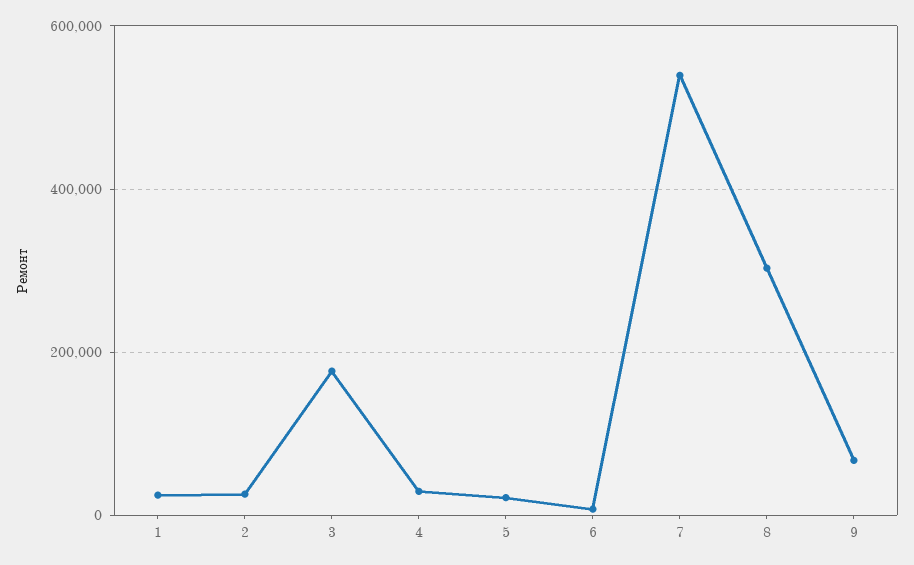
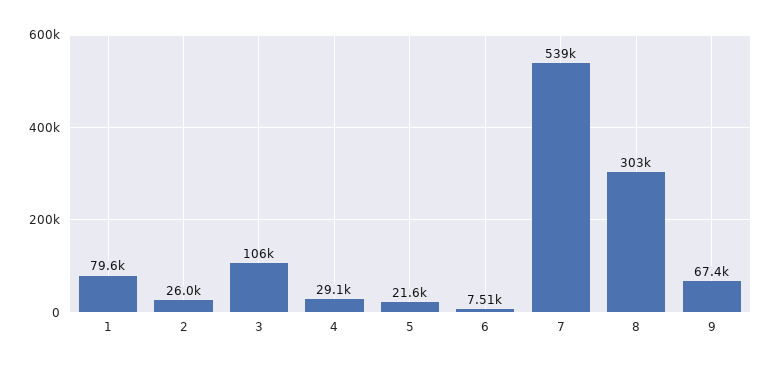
  {
-   "1": 20000,
+   "1": 79600,
    "2": 26000,
-   "3": 180000,
+   "3": 106000,
    "4": 29100,
    "5": 21600,
    "6": 7510,
    "7": 539000,
    "8": 303000,
    "9": 67400
  }

